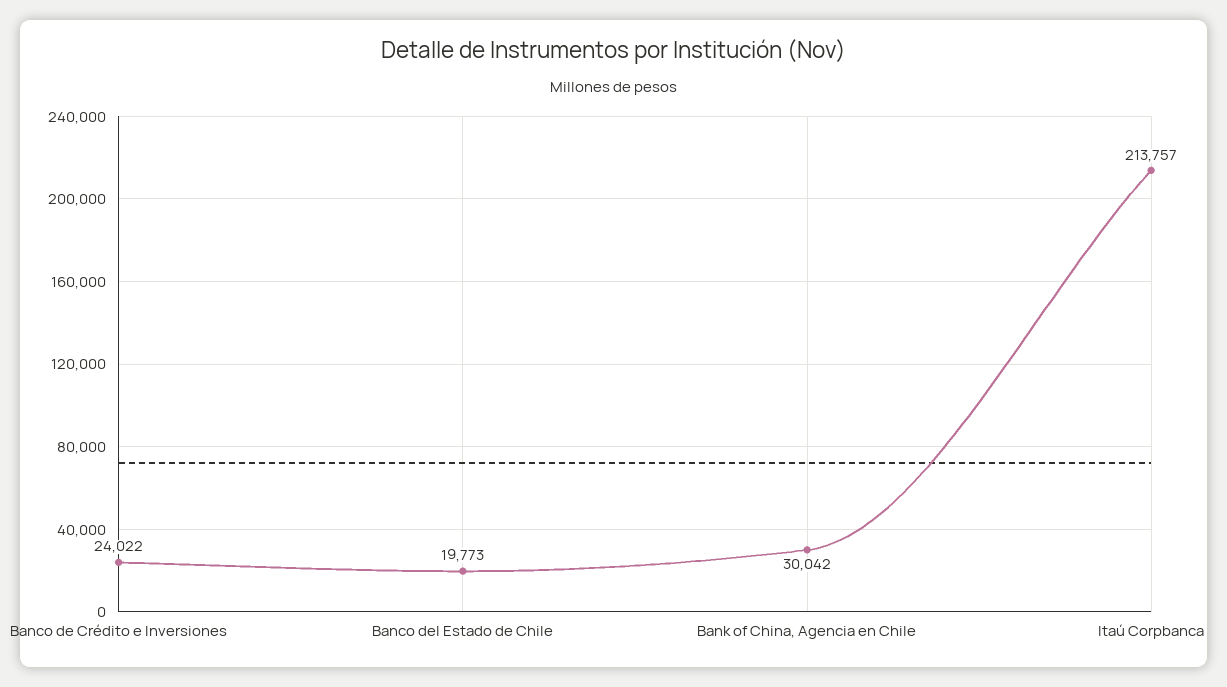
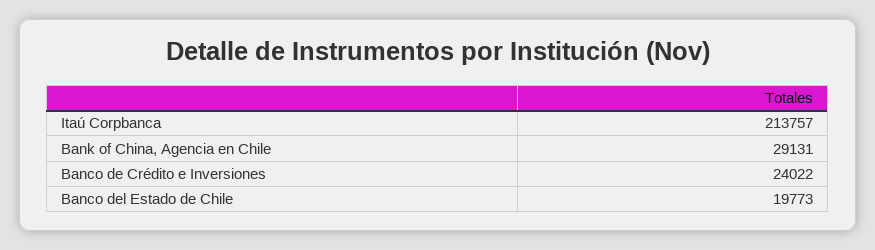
  {
    "Banco de Crédito e Inversiones": 24022,
    "Banco del Estado de Chile": 19773,
-   "Bank of China, Agencia en Chile": 30042,
+   "Bank of China, Agencia en Chile": 29131,
    "Itaú Corpbanca": 213757
  }

